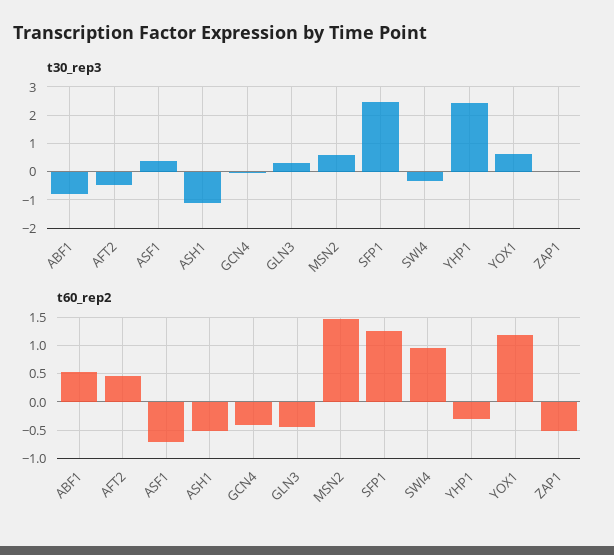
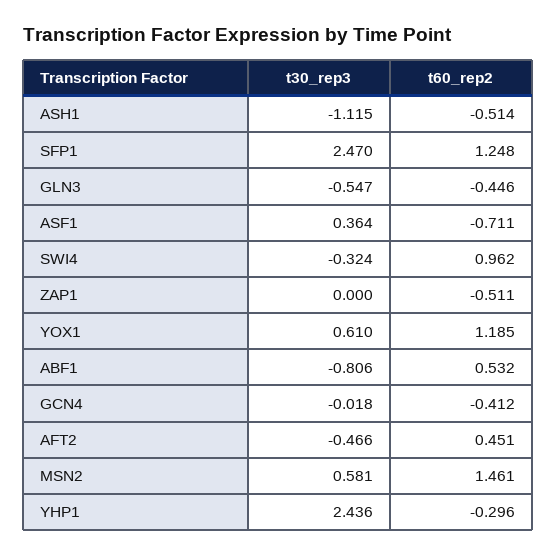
  {
    "t30_rep3": {
      "ABF1": -0.806,
      "AFT2": -0.466,
      "ASF1": 0.364,
      "ASH1": -1.115,
      "GCN4": -0.018,
-     "GLN3": 0.25,
+     "GLN3": -0.547,
      "MSN2": 0.581,
      "SFP1": 2.47,
      "SWI4": -0.324,
      "YHP1": 2.436,
      "YOX1": 0.61,
      "ZAP1": 0
    },
    "t60_rep2": {
      "ABF1": 0.532,
      "AFT2": 0.451,
      "ASF1": -0.711,
      "ASH1": -0.514,
      "GCN4": -0.412,
      "GLN3": -0.446,
      "MSN2": 1.461,
      "SFP1": 1.248,
      "SWI4": 0.962,
      "YHP1": -0.296,
      "YOX1": 1.185,
      "ZAP1": -0.511
    }
  }

